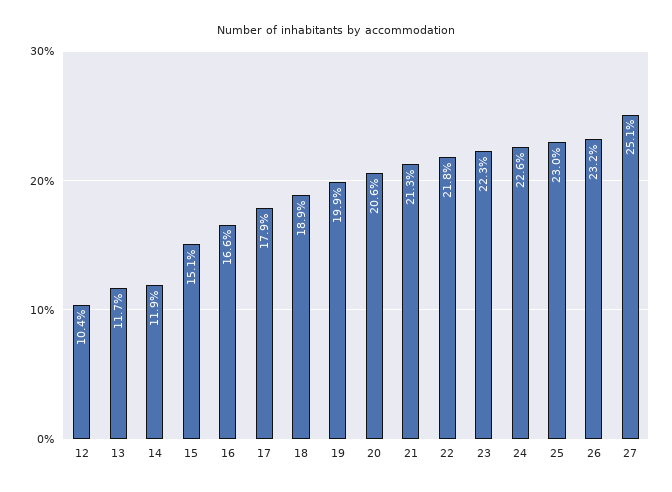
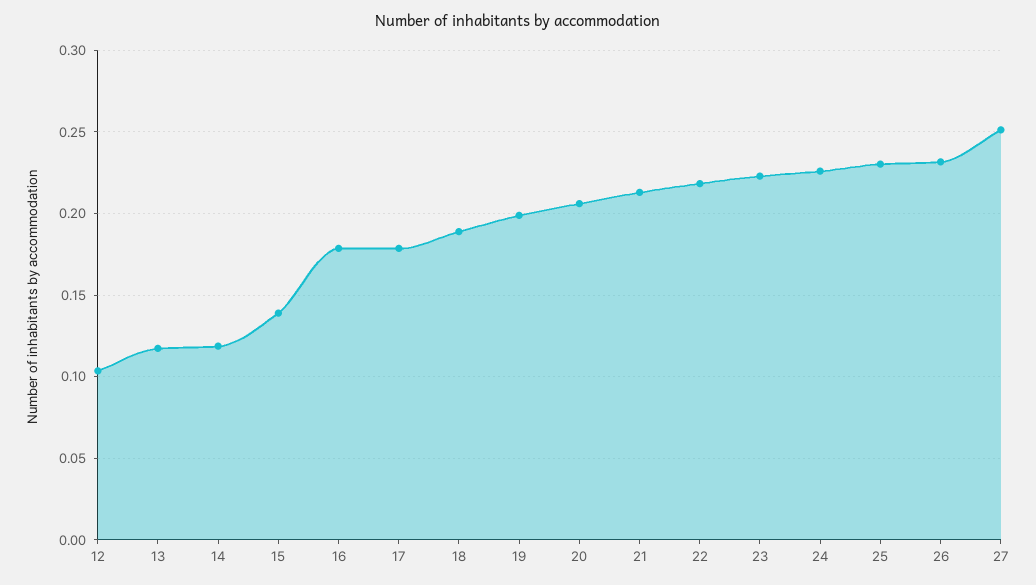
  {
    "12": 0.104,
    "13": 0.117,
    "14": 0.119,
-   "15": 0.151,
+   "15": 0.14,
-   "16": 0.166,
+   "16": 0.18,
    "17": 0.179,
    "18": 0.189,
    "19": 0.199,
    "20": 0.206,
    "21": 0.213,
    "22": 0.218,
    "23": 0.223,
    "24": 0.226,
    "25": 0.23,
    "26": 0.232,
    "27": 0.251
  }

